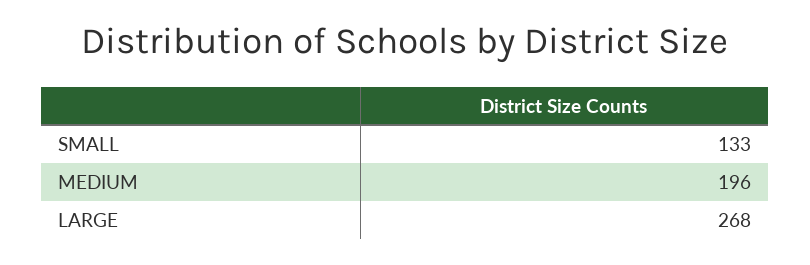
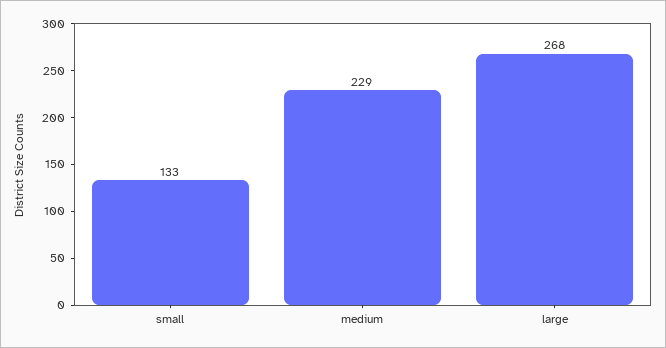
  {
    "SMALL": 133,
-   "MEDIUM": 196,
+   "MEDIUM": 229,
    "LARGE": 268
  }

